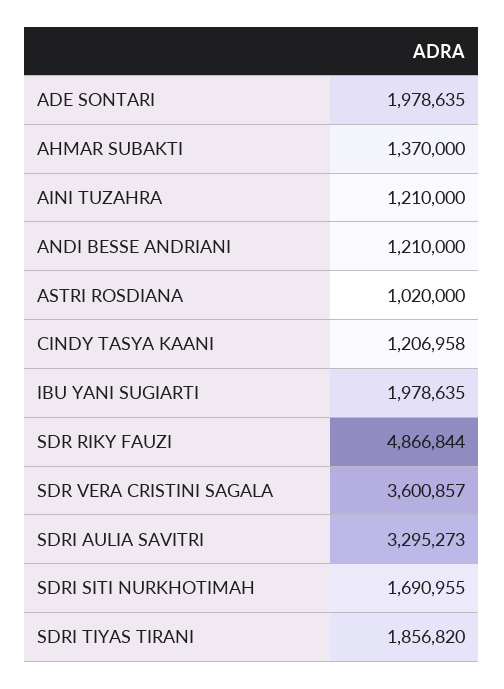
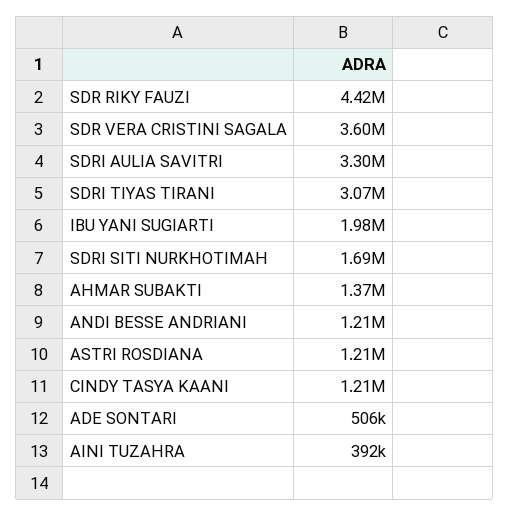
  {
-   "ADE SONTARI": 1978635,
+   "ADE SONTARI": 506000,
    "AHMAR SUBAKTI": 1370000,
-   "AINI TUZAHRA": 1210000,
+   "AINI TUZAHRA": 392000,
    "ANDI BESSE ANDRIANI": 1210000,
-   "ASTRI ROSDIANA": 1020000,
+   "ASTRI ROSDIANA": 1210000,
    "CINDY TASYA KAANI": 1206958,
    "IBU YANI SUGIARTI": 1978635,
-   "SDR RIKY FAUZI": 4866844,
+   "SDR RIKY FAUZI": 4420000,
    "SDR VERA CRISTINI SAGALA": 3600857,
    "SDRI AULIA SAVITRI": 3295273,
    "SDRI SITI NURKHOTIMAH": 1690955,
-   "SDRI TIYAS TIRANI": 1856820
+   "SDRI TIYAS TIRANI": 3070000
  }

